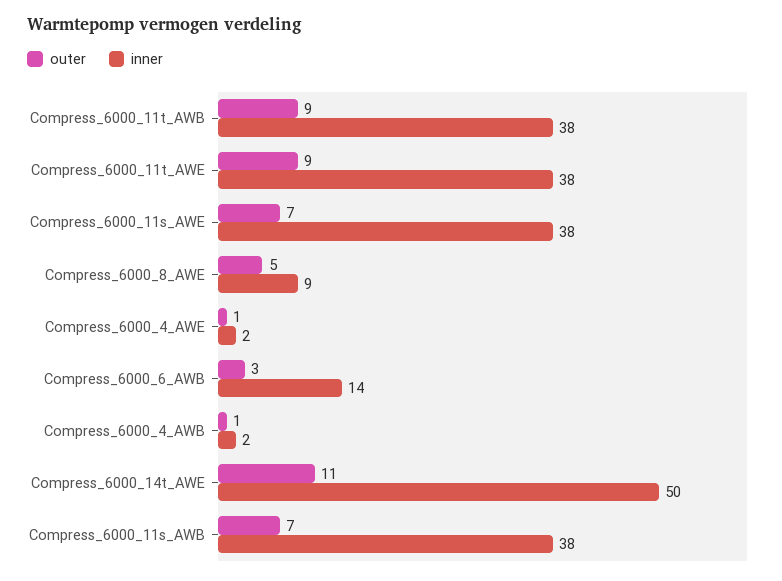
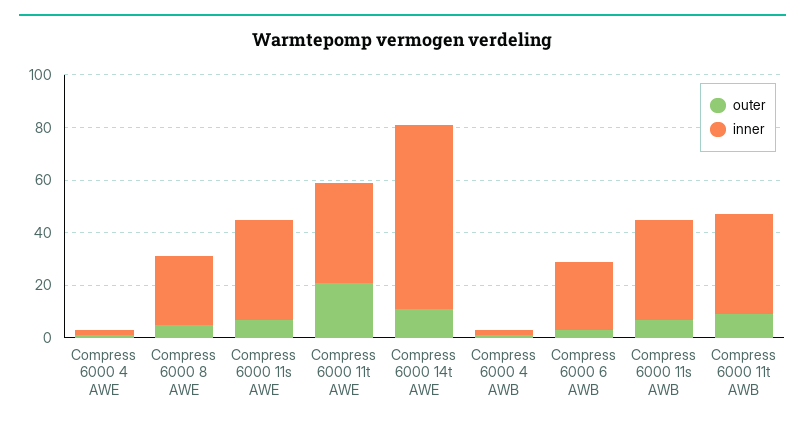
  {
    "outer": {
      "Compress_6000_11t_AWB": 9,
-     "Compress_6000_11t_AWE": 9,
+     "Compress_6000_11t_AWE": 20,
      "Compress_6000_11s_AWE": 7,
      "Compress_6000_8_AWE": 5,
      "Compress_6000_4_AWE": 1,
      "Compress_6000_6_AWB": 3,
      "Compress_6000_4_AWB": 1,
      "Compress_6000_14t_AWE": 11,
      "Compress_6000_11s_AWB": 7
    },
    "inner": {
      "Compress_6000_11t_AWB": 38,
      "Compress_6000_11t_AWE": 38,
      "Compress_6000_11s_AWE": 38,
-     "Compress_6000_8_AWE": 9,
+     "Compress_6000_8_AWE": 25,
      "Compress_6000_4_AWE": 2,
-     "Compress_6000_6_AWB": 14,
+     "Compress_6000_6_AWB": 25,
      "Compress_6000_4_AWB": 2,
-     "Compress_6000_14t_AWE": 50,
+     "Compress_6000_14t_AWE": 70,
      "Compress_6000_11s_AWB": 38
    }
  }

